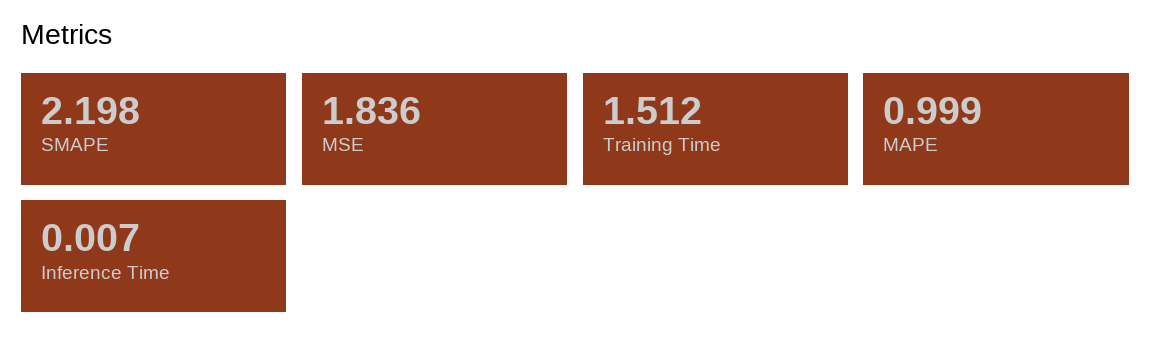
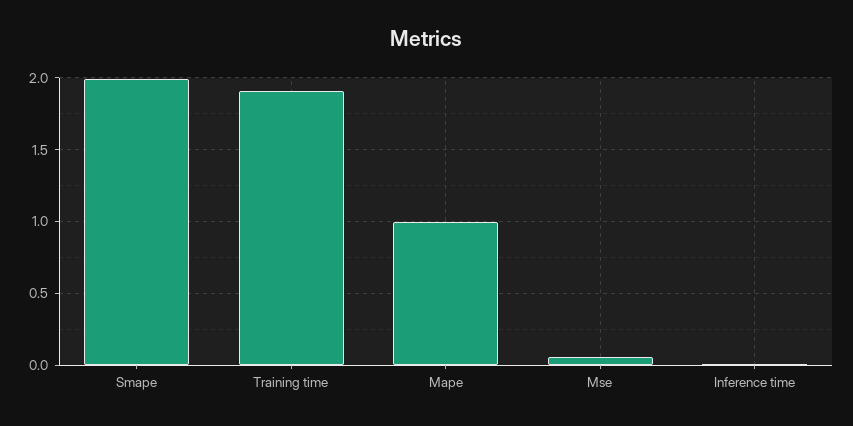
  {
-   "SMAPE": 2.198,
+   "SMAPE": 2,
-   "MSE": 1.836,
+   "MSE": 0.05,
-   "Training Time": 1.512,
+   "Training Time": 1.9,
    "MAPE": 0.999,
    "Inference Time": 0.007
  }

